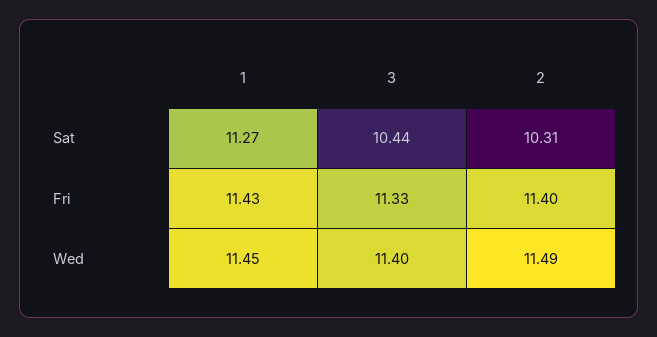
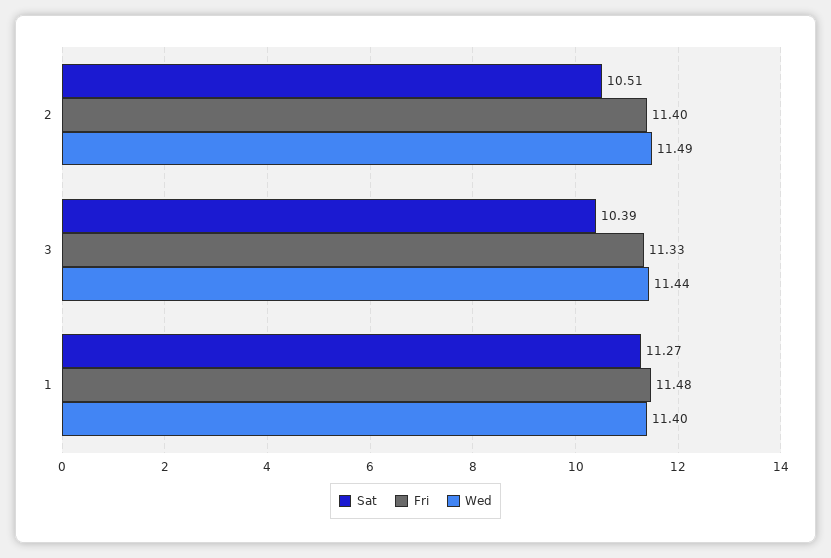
  {
    "Sat": {
      "1": 11.27,
-     "3": 10.44,
+     "3": 10.39,
-     "2": 10.31
+     "2": 10.51
    },
    "Fri": {
-     "1": 11.43,
+     "1": 11.48,
      "3": 11.33,
      "2": 11.4
    },
    "Wed": {
-     "1": 11.45,
+     "1": 11.4,
-     "3": 11.4,
+     "3": 11.44,
      "2": 11.49
    }
  }

